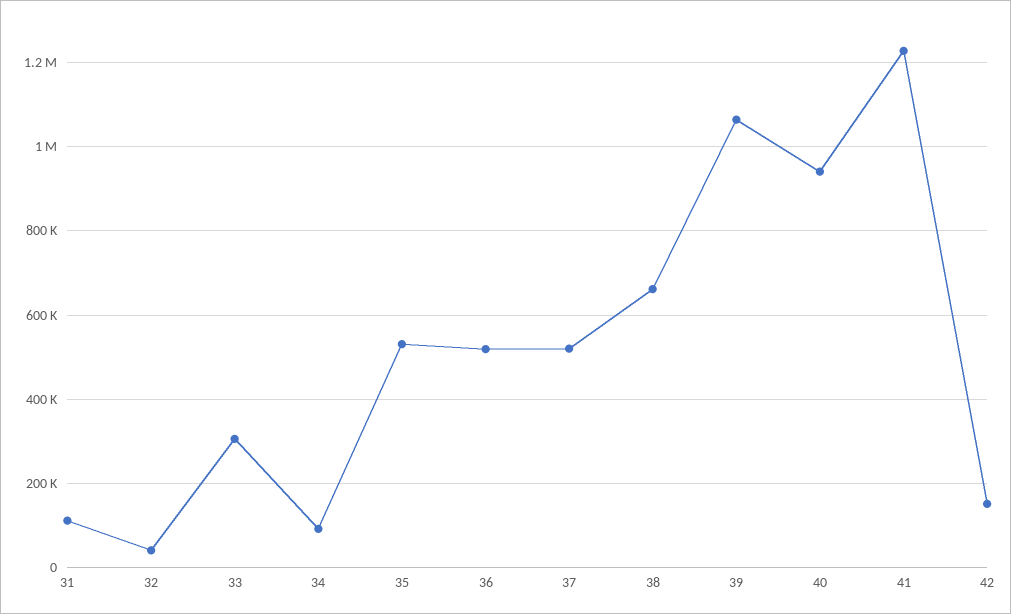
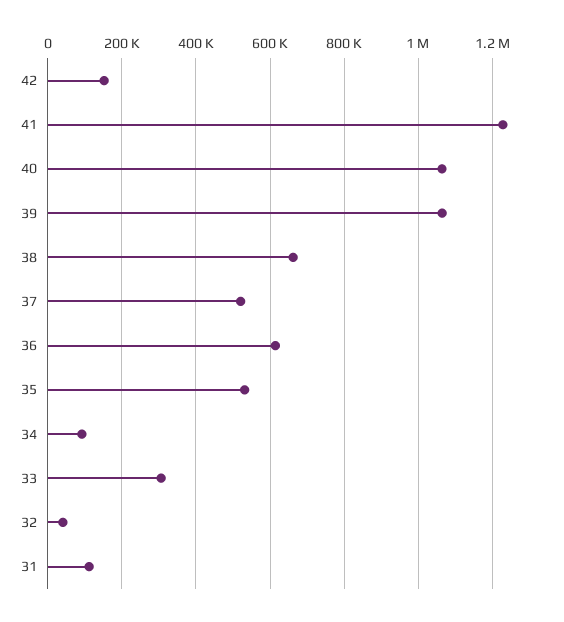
  {
    "31": 120000,
    "32": 40000,
    "33": 300000,
    "34": 100000,
    "35": 540000,
-   "36": 520000,
+   "36": 620000,
    "37": 520000,
    "38": 660000,
    "39": 1060000,
-   "40": 940000,
+   "40": 1060000,
    "41": 1220000,
    "42": 160000
  }

